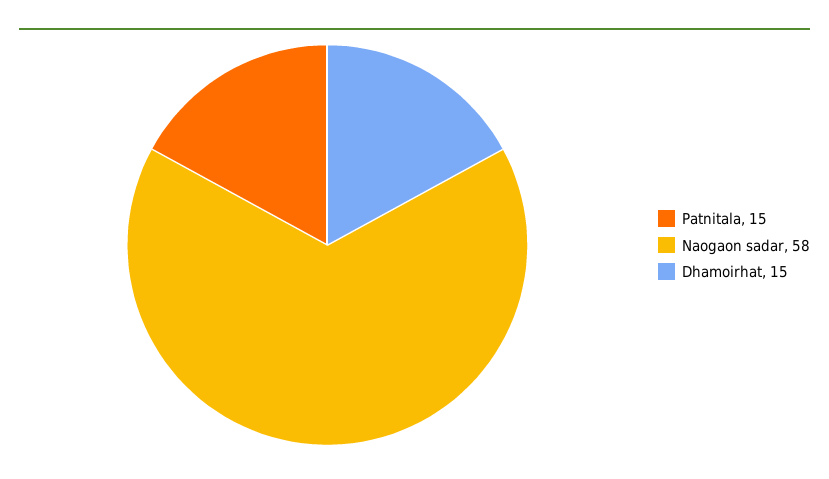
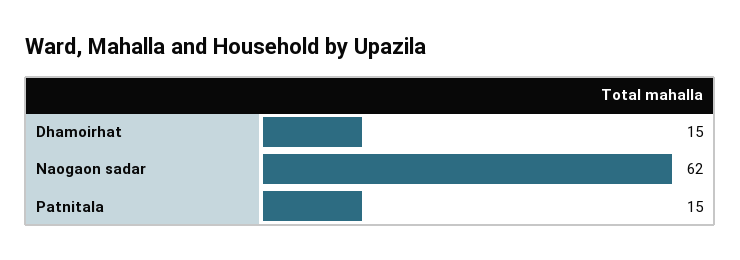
  {
    "Patnitala": 15,
-   "Naogaon sadar": 58,
+   "Naogaon sadar": 62,
    "Dhamoirhat": 15
  }

